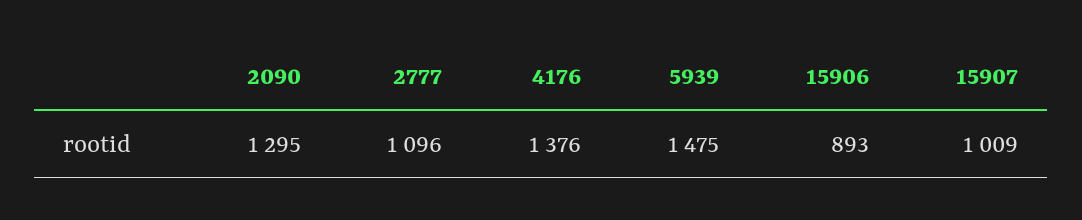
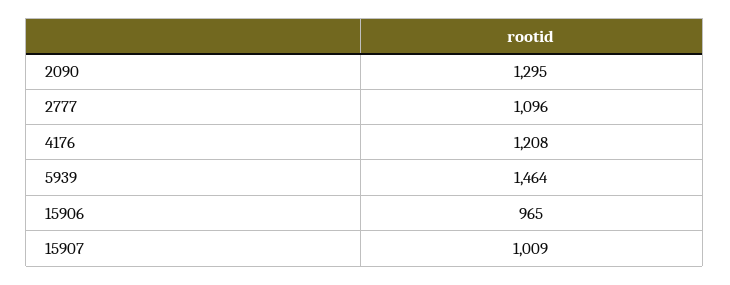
  {
    "2090": 1295,
    "2777": 1096,
-   "4176": 1376,
+   "4176": 1208,
-   "5939": 1475,
+   "5939": 1464,
-   "15906": 893,
+   "15906": 965,
    "15907": 1009
  }

